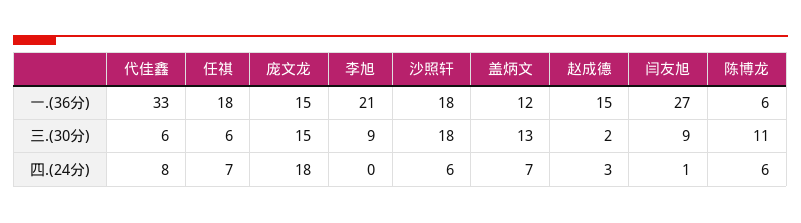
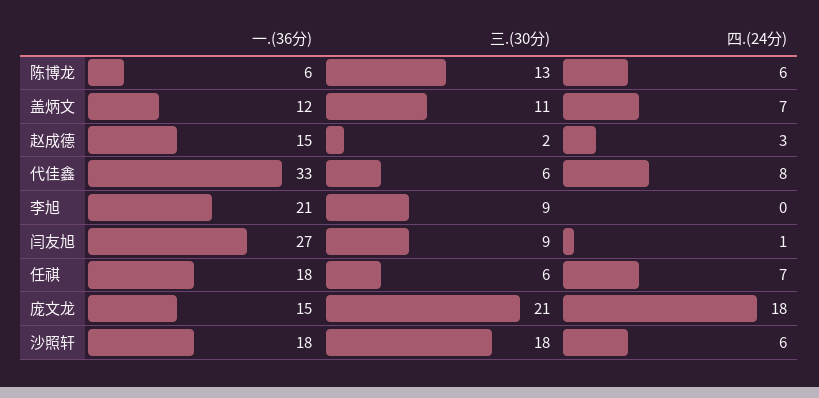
  {
    "代佳鑫": {
      "一.(36分)": 33,
      "三.(30分)": 6,
      "四.(24分)": 8
    },
    "任祺": {
      "一.(36分)": 18,
      "三.(30分)": 6,
      "四.(24分)": 7
    },
    "庞文龙": {
      "一.(36分)": 15,
-     "三.(30分)": 15,
+     "三.(30分)": 21,
      "四.(24分)": 18
    },
    "李旭": {
      "一.(36分)": 21,
      "三.(30分)": 9,
      "四.(24分)": 0
    },
    "沙照轩": {
      "一.(36分)": 18,
      "三.(30分)": 18,
      "四.(24分)": 6
    },
    "盖炳文": {
      "一.(36分)": 12,
-     "三.(30分)": 13,
+     "三.(30分)": 11,
      "四.(24分)": 7
    },
    "赵成德": {
      "一.(36分)": 15,
      "三.(30分)": 2,
      "四.(24分)": 3
    },
    "闫友旭": {
      "一.(36分)": 27,
      "三.(30分)": 9,
      "四.(24分)": 1
    },
    "陈博龙": {
      "一.(36分)": 6,
-     "三.(30分)": 11,
+     "三.(30分)": 13,
      "四.(24分)": 6
    }
  }

